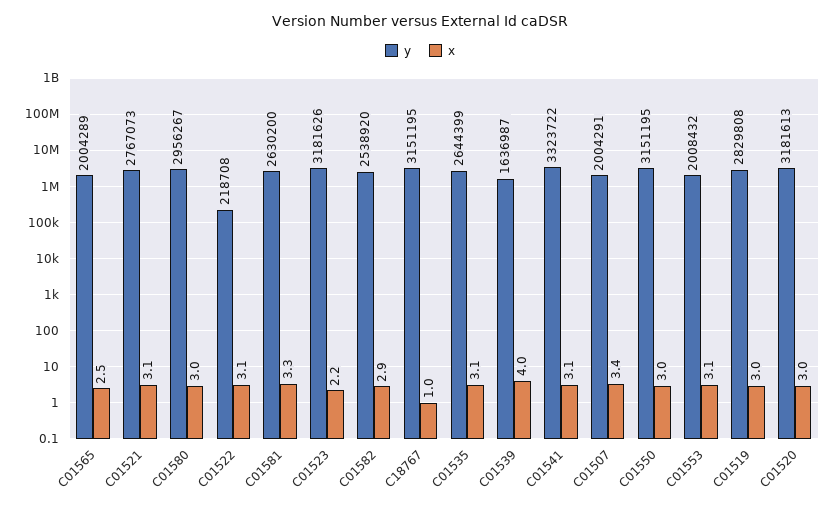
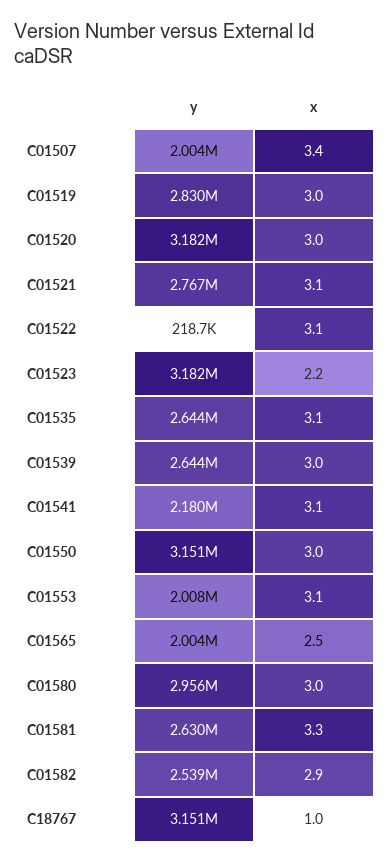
  {
    "y": {
      "C01565": 2004289,
      "C01521": 2767073,
      "C01580": 2956267,
      "C01522": 218708,
      "C01581": 2630200,
      "C01523": 3181626,
      "C01582": 2538920,
      "C18767": 3151195,
      "C01535": 2644399,
-     "C01539": 1636987,
+     "C01539": 2644000,
-     "C01541": 3323722,
+     "C01541": 2180000,
      "C01507": 2004291,
      "C01550": 3151195,
      "C01553": 2008432,
      "C01519": 2829808,
      "C01520": 3181613
    },
    "x": {
      "C01565": 2.5,
      "C01521": 3.1,
      "C01580": 3,
      "C01522": 3.1,
      "C01581": 3.3,
      "C01523": 2.2,
      "C01582": 2.9,
      "C18767": 1,
      "C01535": 3.1,
-     "C01539": 4,
+     "C01539": 3,
      "C01541": 3.1,
      "C01507": 3.4,
      "C01550": 3,
      "C01553": 3.1,
      "C01519": 3,
      "C01520": 3
    }
  }

